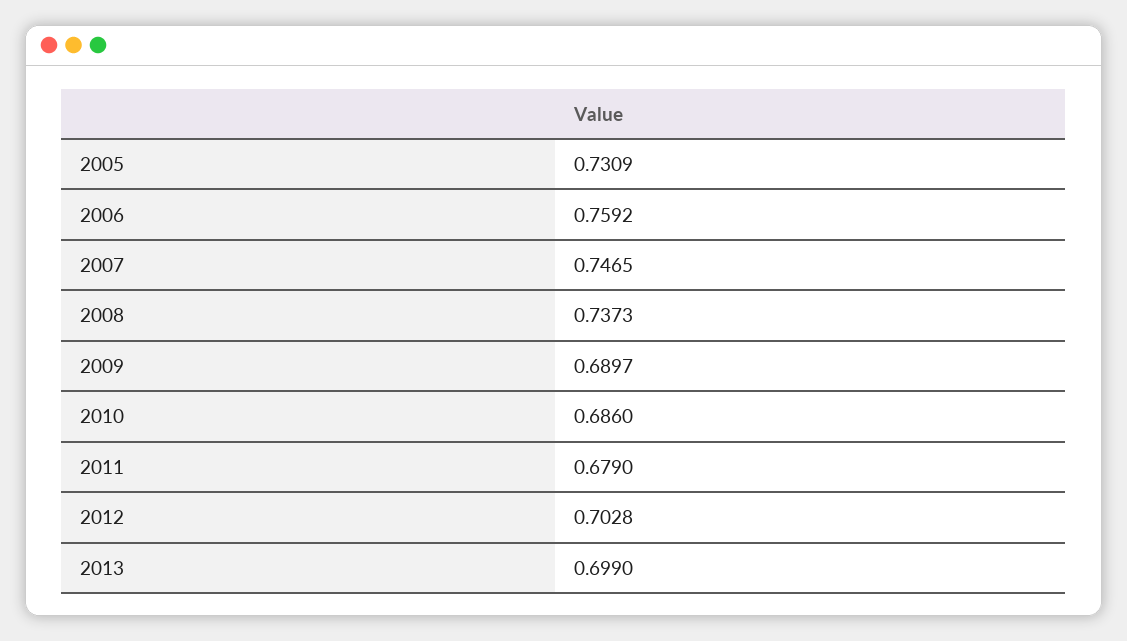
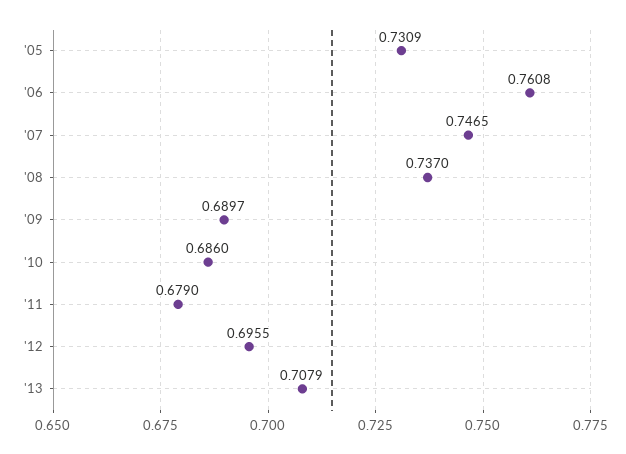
  {
    "2005": 0.7309,
-   "2006": 0.7592,
+   "2006": 0.7608,
    "2007": 0.7465,
-   "2008": 0.7373,
+   "2008": 0.737,
    "2009": 0.6897,
    "2010": 0.686,
    "2011": 0.679,
-   "2012": 0.7028,
+   "2012": 0.6955,
-   "2013": 0.699
+   "2013": 0.7079
  }

